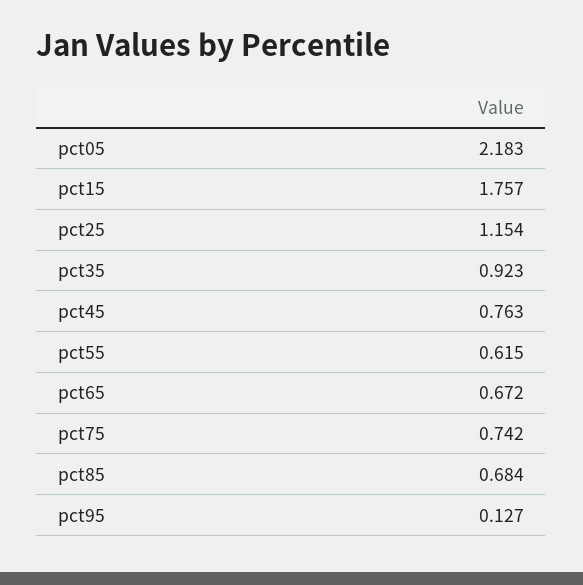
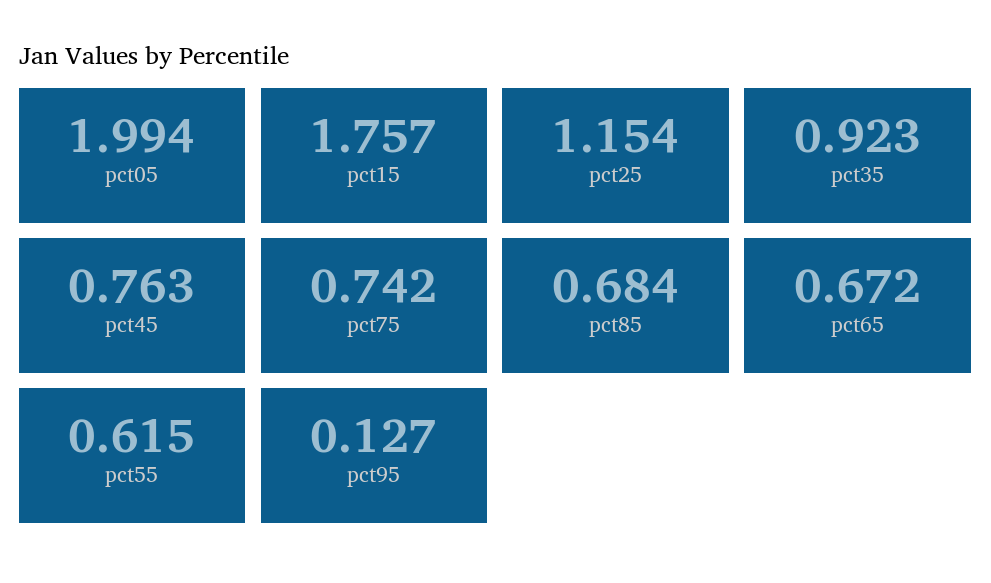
  {
-   "pct05": 2.183,
+   "pct05": 1.994,
    "pct15": 1.757,
    "pct25": 1.154,
    "pct35": 0.923,
    "pct45": 0.763,
    "pct55": 0.615,
    "pct65": 0.672,
    "pct75": 0.742,
    "pct85": 0.684,
    "pct95": 0.127
  }

